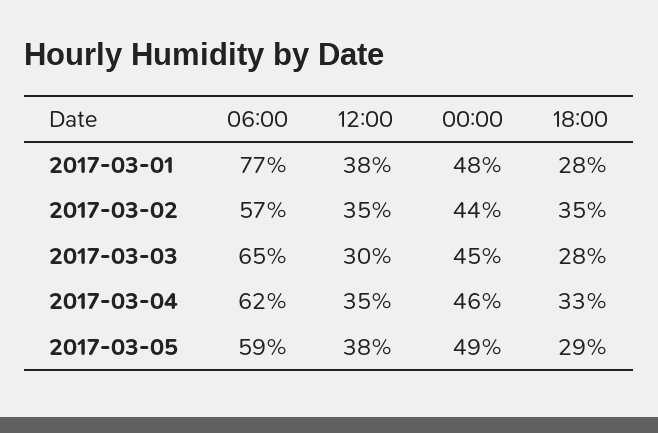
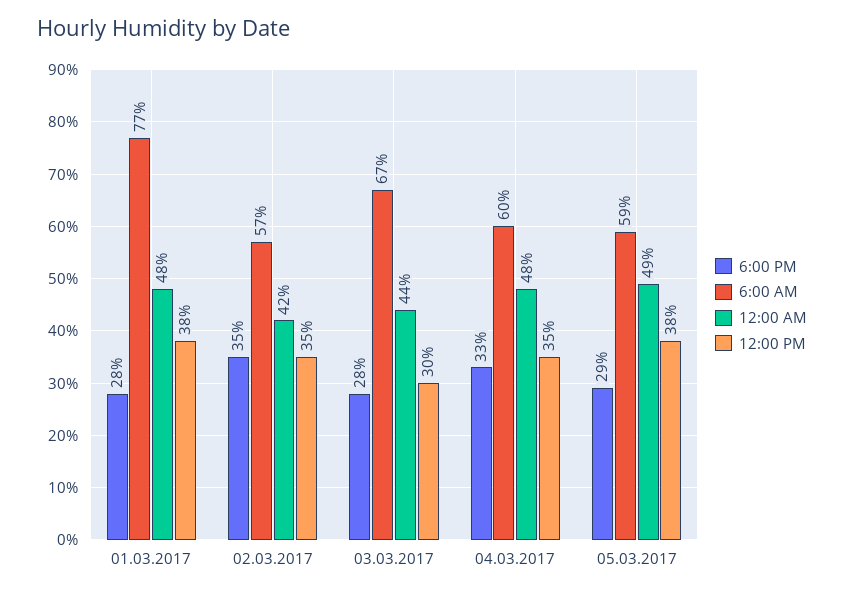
  {
    "06:00": {
      "2017-03-01": 77,
      "2017-03-02": 57,
-     "2017-03-03": 65,
+     "2017-03-03": 67,
-     "2017-03-04": 62,
+     "2017-03-04": 60,
      "2017-03-05": 59
    },
    "12:00": {
      "2017-03-01": 38,
      "2017-03-02": 35,
      "2017-03-03": 30,
      "2017-03-04": 35,
      "2017-03-05": 38
    },
    "00:00": {
      "2017-03-01": 48,
-     "2017-03-02": 44,
+     "2017-03-02": 42,
-     "2017-03-03": 45,
+     "2017-03-03": 44,
-     "2017-03-04": 46,
+     "2017-03-04": 48,
      "2017-03-05": 49
    },
    "18:00": {
      "2017-03-01": 28,
      "2017-03-02": 35,
      "2017-03-03": 28,
      "2017-03-04": 33,
      "2017-03-05": 29
    }
  }

